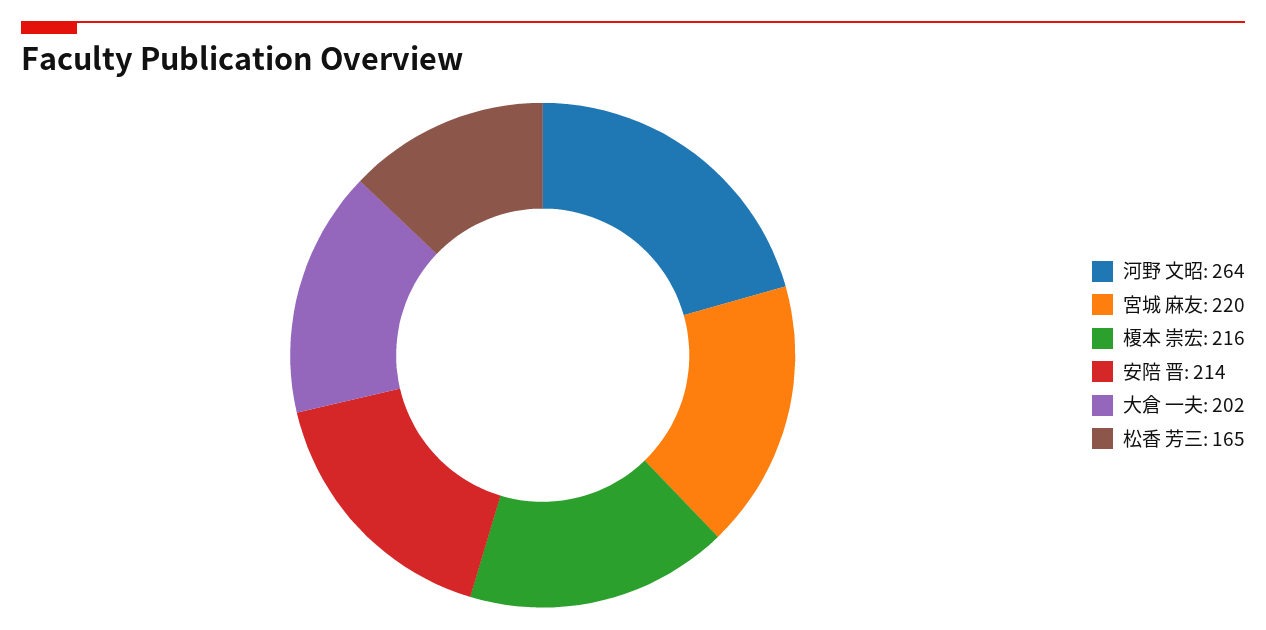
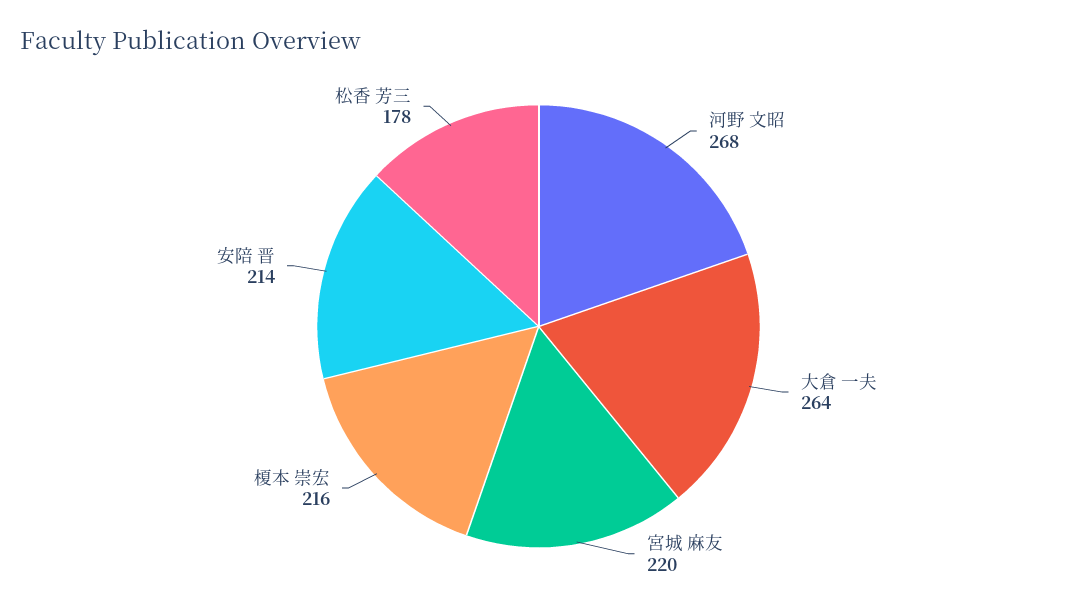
  {
-   "河野 文昭": 264,
+   "河野 文昭": 268,
    "宮城 麻友": 220,
    "榎本 崇宏": 216,
    "安陪 晋": 214,
-   "大倉 一夫": 202,
+   "大倉 一夫": 264,
-   "松香 芳三": 165
+   "松香 芳三": 178
  }

